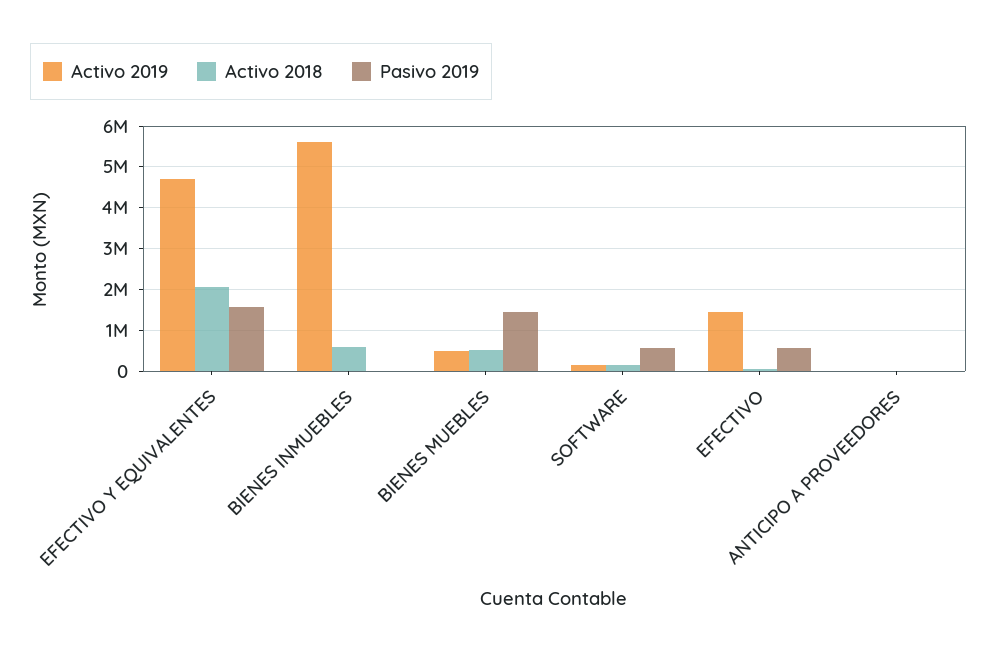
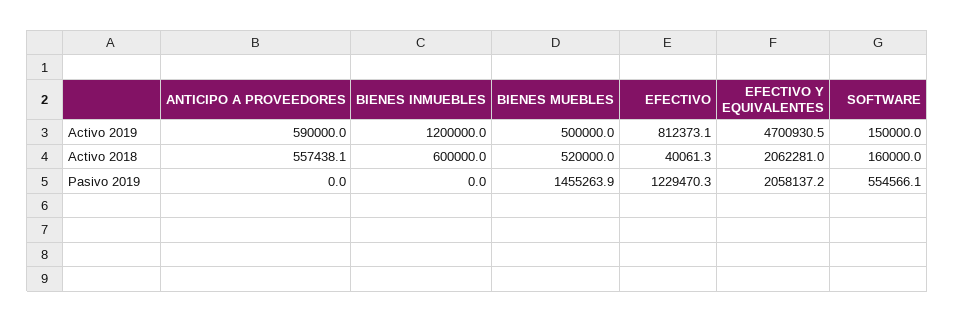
  {
    "Activo 2019": {
      "EFECTIVO Y EQUIVALENTES": 4700930.5,
-     "BIENES INMUEBLES": 5600000,
+     "BIENES INMUEBLES": 1200000,
      "BIENES MUEBLES": 500000,
      "SOFTWARE": 150000,
-     "EFECTIVO": 1400000,
+     "EFECTIVO": 812373.1,
-     "ANTICIPO A PROVEEDORES": 0
+     "ANTICIPO A PROVEEDORES": 590000
    },
    "Activo 2018": {
      "EFECTIVO Y EQUIVALENTES": 2062281,
      "BIENES INMUEBLES": 600000,
      "BIENES MUEBLES": 520000,
      "SOFTWARE": 160000,
      "EFECTIVO": 40061.3,
-     "ANTICIPO A PROVEEDORES": 0
+     "ANTICIPO A PROVEEDORES": 557438.1
    },
    "Pasivo 2019": {
-     "EFECTIVO Y EQUIVALENTES": 1600000,
+     "EFECTIVO Y EQUIVALENTES": 2058137.2,
      "BIENES INMUEBLES": 0,
      "BIENES MUEBLES": 1455263.9,
      "SOFTWARE": 554566.1,
-     "EFECTIVO": 600000,
+     "EFECTIVO": 1229470.3,
      "ANTICIPO A PROVEEDORES": 0
    }
  }

